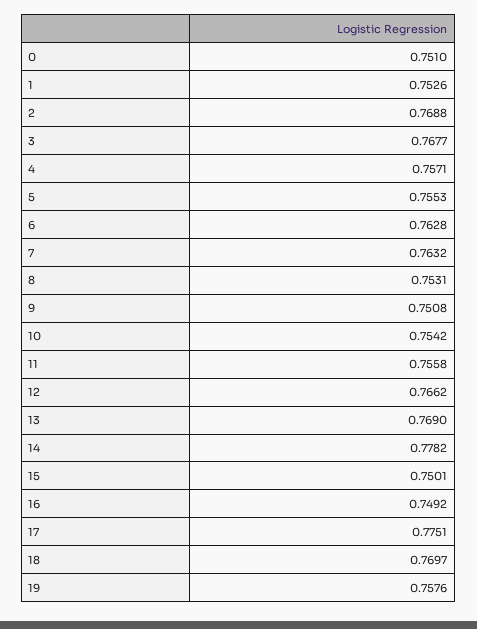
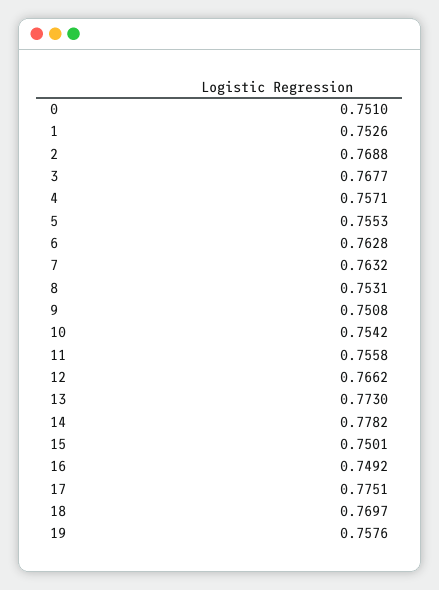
  {
    "0": 0.751,
    "1": 0.7526,
    "2": 0.7688,
    "3": 0.7677,
    "4": 0.7571,
    "5": 0.7553,
    "6": 0.7628,
    "7": 0.7632,
    "8": 0.7531,
    "9": 0.7508,
    "10": 0.7542,
    "11": 0.7558,
    "12": 0.7662,
-   "13": 0.769,
+   "13": 0.773,
    "14": 0.7782,
    "15": 0.7501,
    "16": 0.7492,
    "17": 0.7751,
    "18": 0.7697,
    "19": 0.7576
  }

